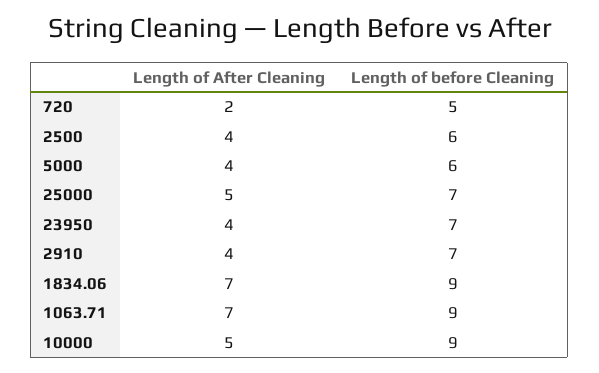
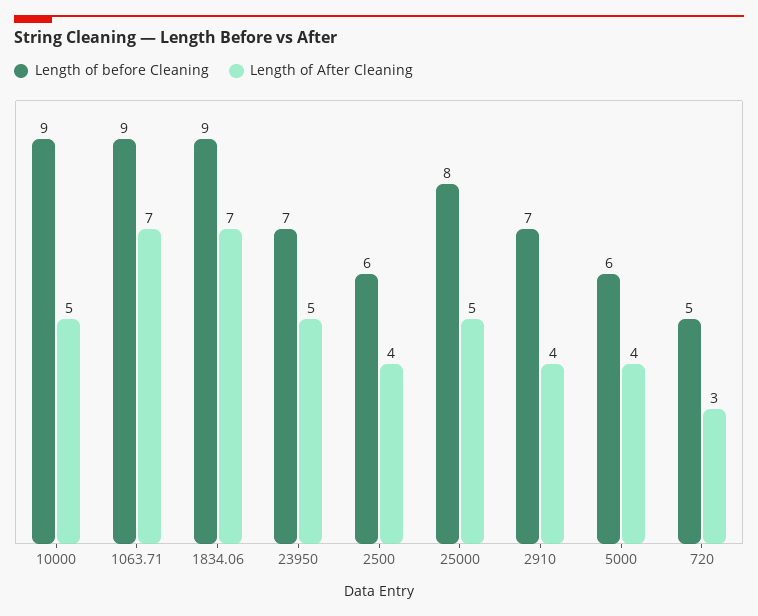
  {
    "Length of After Cleaning": {
-     "720": 2,
+     "720": 3,
      "2500": 4,
      "5000": 4,
      "25000": 5,
-     "23950": 4,
+     "23950": 5,
      "2910": 4,
      "1834.06": 7,
      "1063.71": 7,
      "10000": 5
    },
    "Length of before Cleaning": {
      "720": 5,
      "2500": 6,
      "5000": 6,
-     "25000": 7,
+     "25000": 8,
      "23950": 7,
      "2910": 7,
      "1834.06": 9,
      "1063.71": 9,
      "10000": 9
    }
  }

